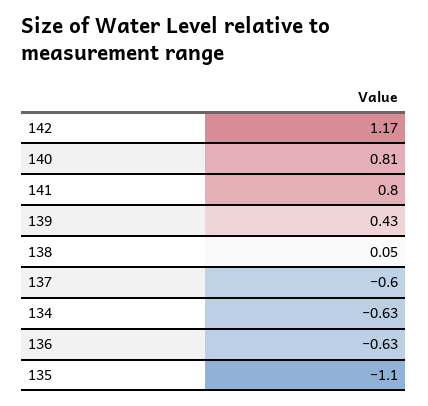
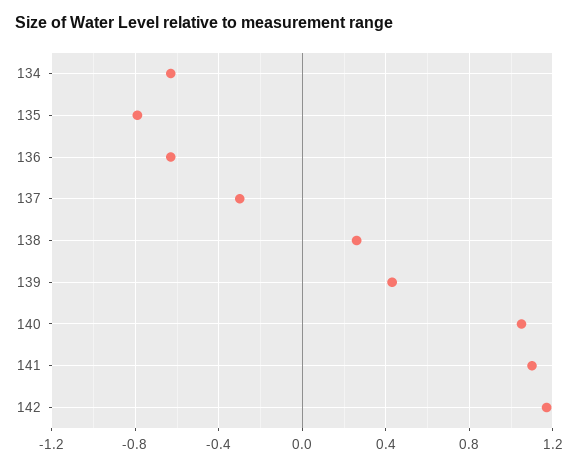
  {
    "142": 1.17,
-   "140": 0.81,
+   "140": 1.05,
-   "141": 0.8,
+   "141": 1.1,
    "139": 0.43,
-   "138": 0.05,
+   "138": 0.25,
-   "137": -0.6,
+   "137": -0.3,
    "134": -0.63,
    "136": -0.63,
-   "135": -1.1
+   "135": -0.8
  }

